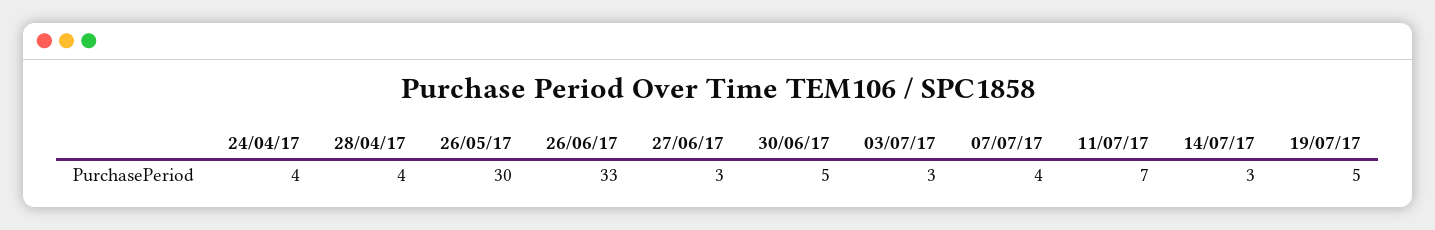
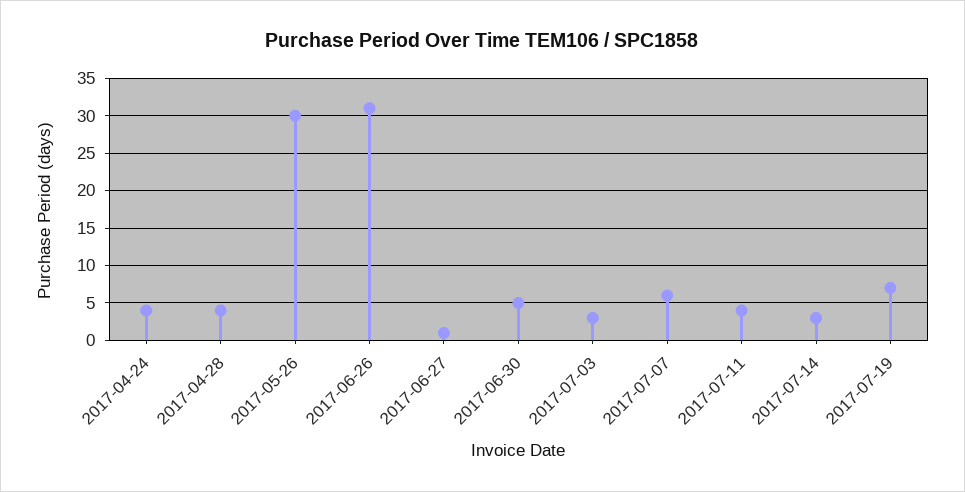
  {
    "24/04/17": 4,
    "28/04/17": 4,
    "26/05/17": 30,
-   "26/06/17": 33,
+   "26/06/17": 31,
-   "27/06/17": 3,
+   "27/06/17": 1,
    "30/06/17": 5,
    "03/07/17": 3,
-   "07/07/17": 4,
+   "07/07/17": 6,
-   "11/07/17": 7,
+   "11/07/17": 4,
    "14/07/17": 3,
-   "19/07/17": 5
+   "19/07/17": 7
  }

